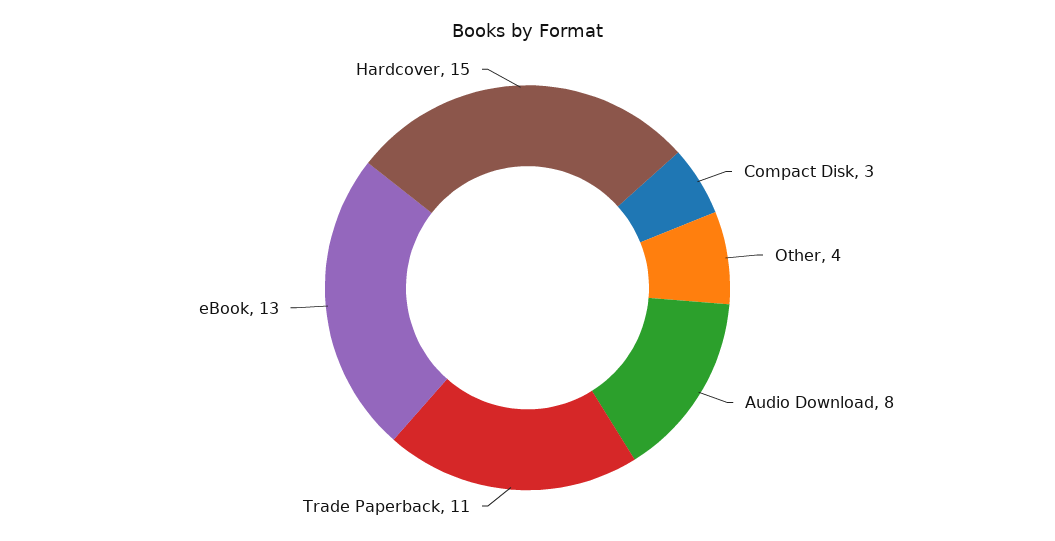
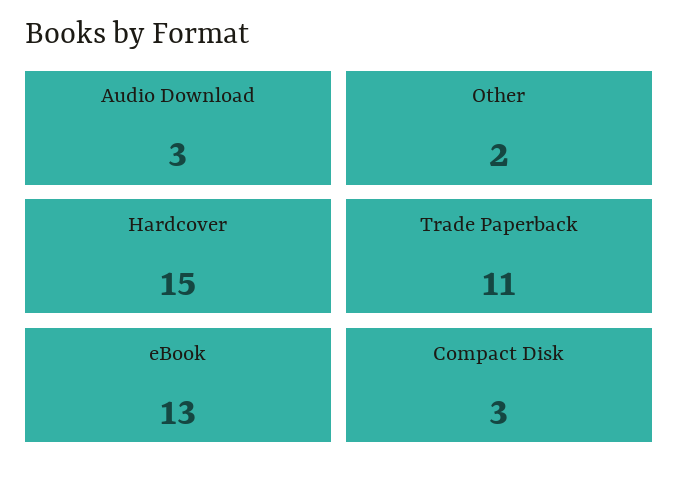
  {
    "Compact Disk": 3,
-   "Other": 4,
+   "Other": 2,
-   "Audio Download": 8,
+   "Audio Download": 3,
    "Trade Paperback": 11,
    "eBook": 13,
    "Hardcover": 15
  }

